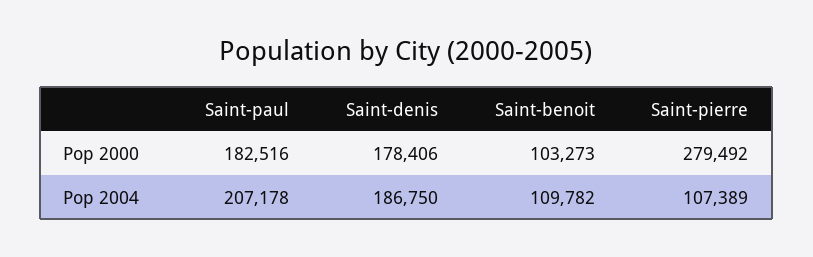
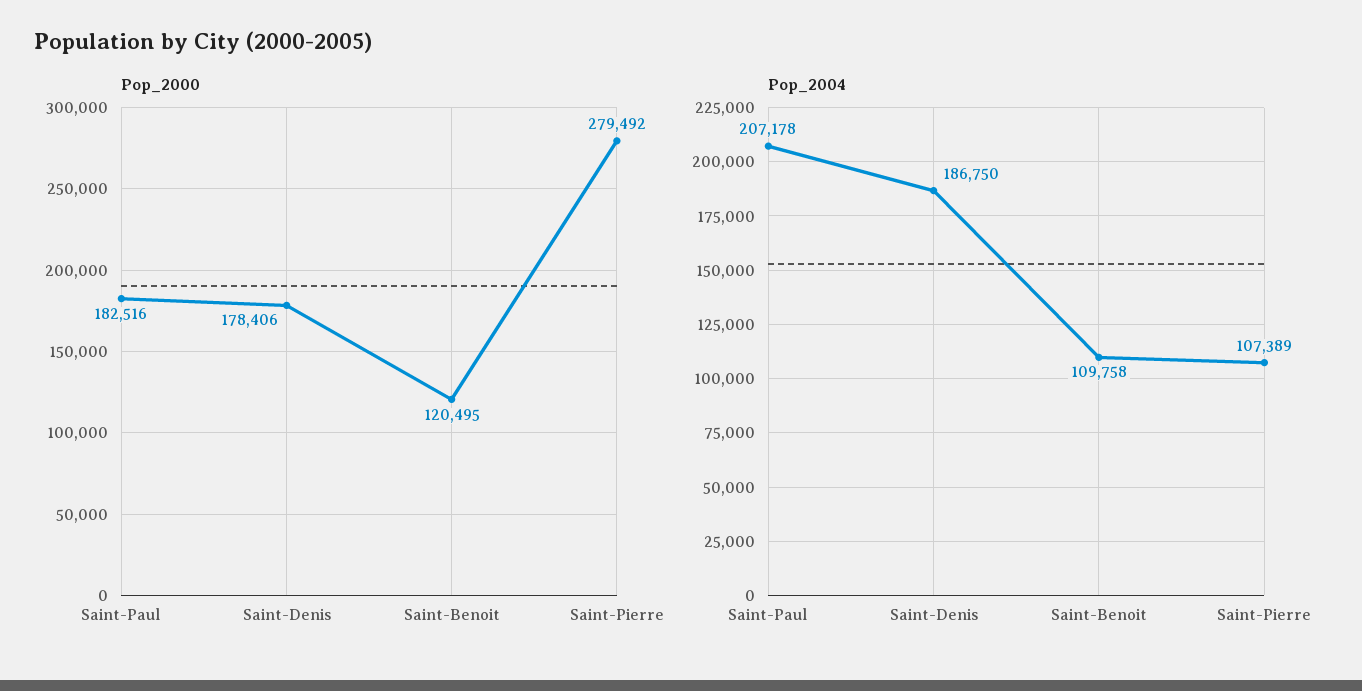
  {
    "Pop 2000": {
      "Saint-paul": 182516,
      "Saint-denis": 178406,
-     "Saint-benoit": 103273,
+     "Saint-benoit": 120495,
      "Saint-pierre": 279492
    },
    "Pop 2004": {
      "Saint-paul": 207178,
      "Saint-denis": 186750,
-     "Saint-benoit": 109782,
+     "Saint-benoit": 109758,
      "Saint-pierre": 107389
    }
  }

